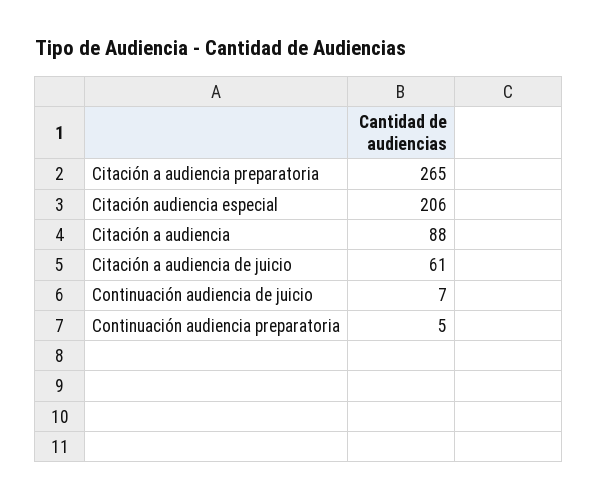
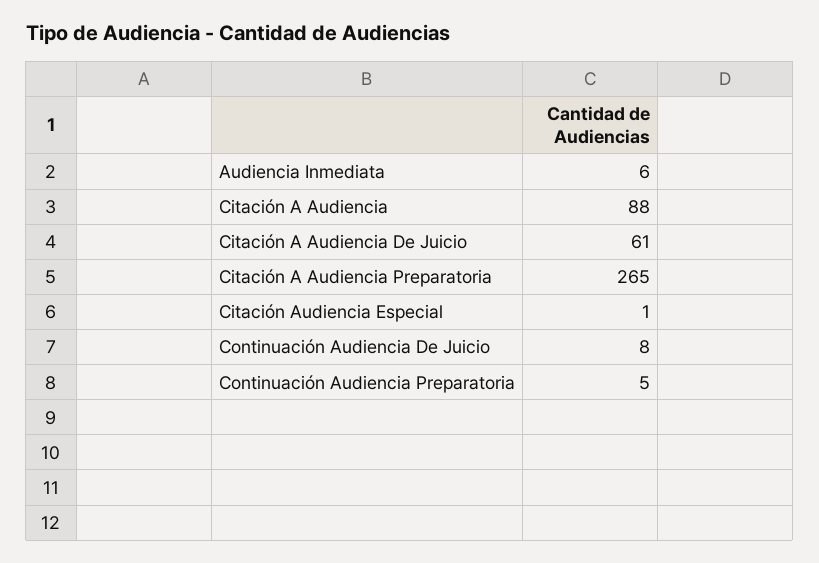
  {
    "Citación a audiencia preparatoria": 265,
-   "Citación audiencia especial": 206,
+   "Citación audiencia especial": 1,
    "Citación a audiencia": 88,
    "Citación a audiencia de juicio": 61,
-   "Continuación audiencia de juicio": 7,
+   "Continuación audiencia de juicio": 8,
-   "Continuación audiencia preparatoria": 5
+   "Continuación audiencia preparatoria": 5,
+   "Audiencia Inmediata": 6
  }

